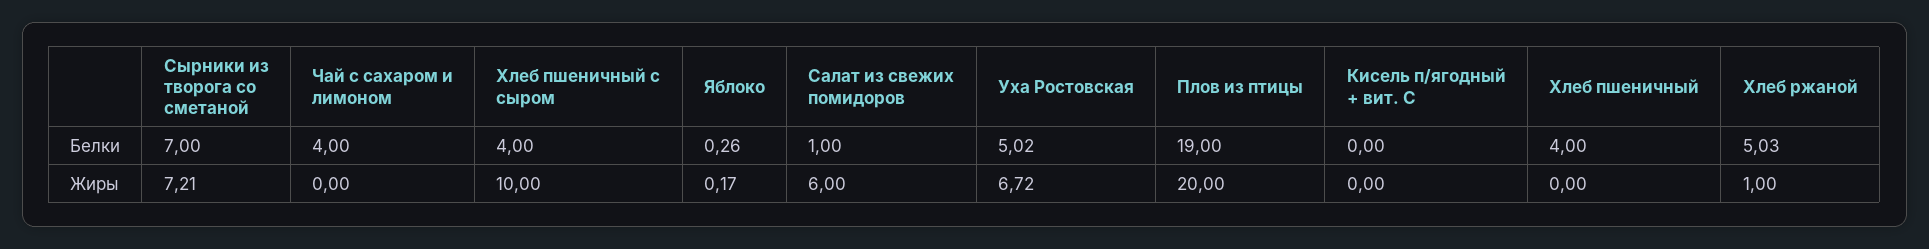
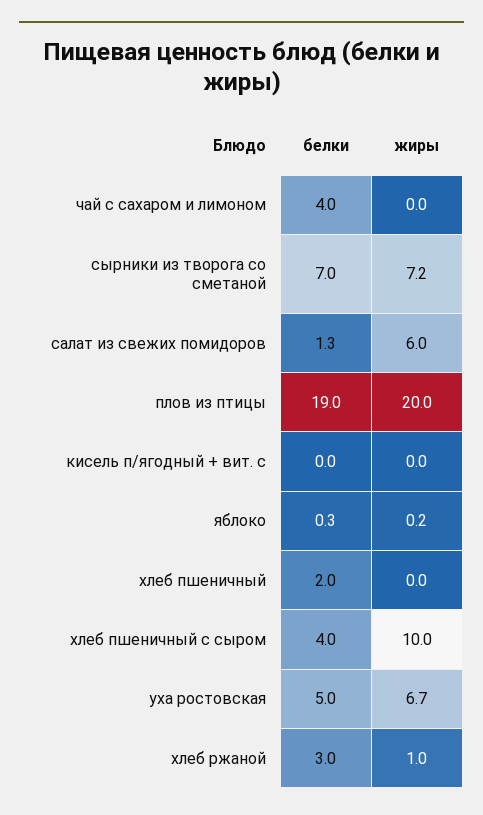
  {
    "Сырники из творога со сметаной": {
      "Белки": 7,
      "Жиры": 7.21
    },
    "Чай с сахаром и лимоном": {
      "Белки": 4,
      "Жиры": 0
    },
    "Хлеб пшеничный с сыром": {
      "Белки": 4,
      "Жиры": 10
    },
    "Яблоко": {
      "Белки": 0.26,
      "Жиры": 0.17
    },
    "Салат из свежих помидоров": {
-     "Белки": 1,
+     "Белки": 1.3,
      "Жиры": 6
    },
    "Уха Ростовская": {
      "Белки": 5.02,
      "Жиры": 6.72
    },
    "Плов из птицы": {
      "Белки": 19,
      "Жиры": 20
    },
    "Кисель п/ягодный + вит. С": {
      "Белки": 0,
      "Жиры": 0
    },
    "Хлеб пшеничный": {
-     "Белки": 4,
+     "Белки": 2,
      "Жиры": 0
    },
    "Хлеб ржаной": {
-     "Белки": 5.03,
+     "Белки": 3,
      "Жиры": 1
    }
  }

